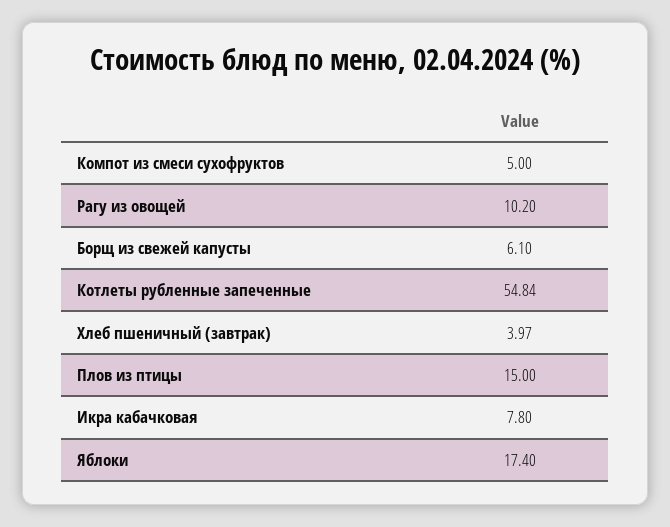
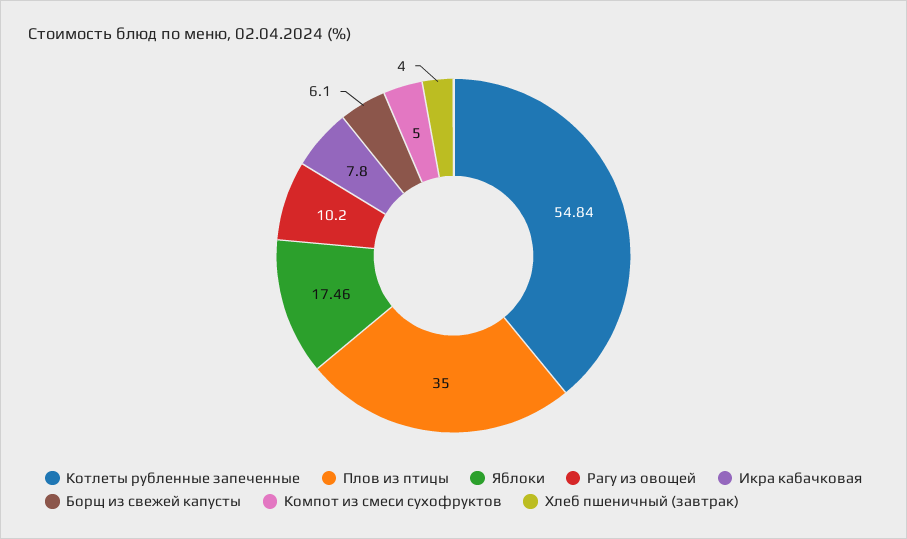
  {
    "Компот из смеси сухофруктов": 5,
    "Рагу из овощей": 10.2,
    "Борщ из свежей капусты": 6.1,
    "Котлеты рубленные запеченные": 54.84,
-   "Хлеб пшеничный (завтрак)": 3.97,
+   "Хлеб пшеничный (завтрак)": 4,
-   "Плов из птицы": 15,
+   "Плов из птицы": 35,
    "Икра кабачковая": 7.8,
-   "Яблоки": 17.4
+   "Яблоки": 17.46
  }

